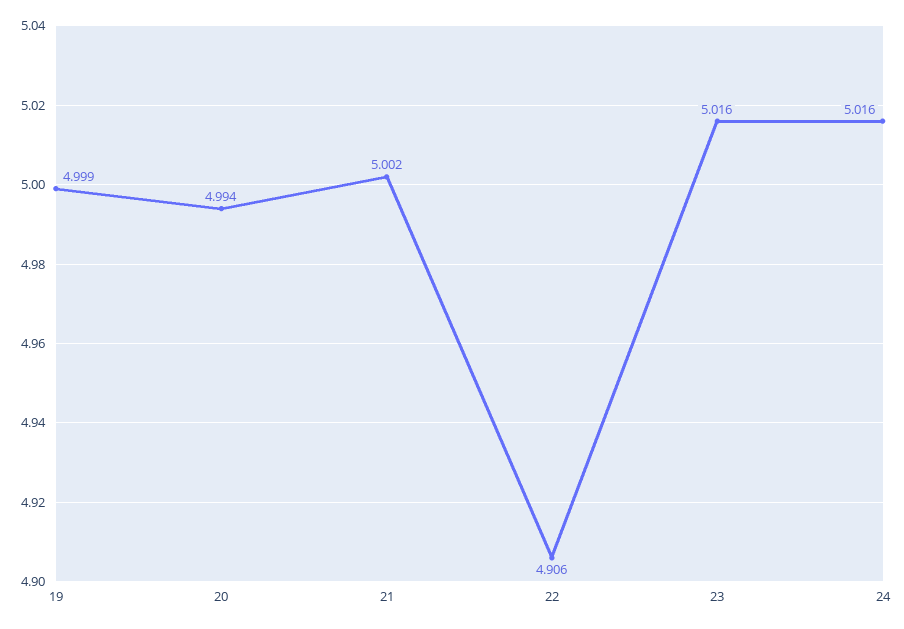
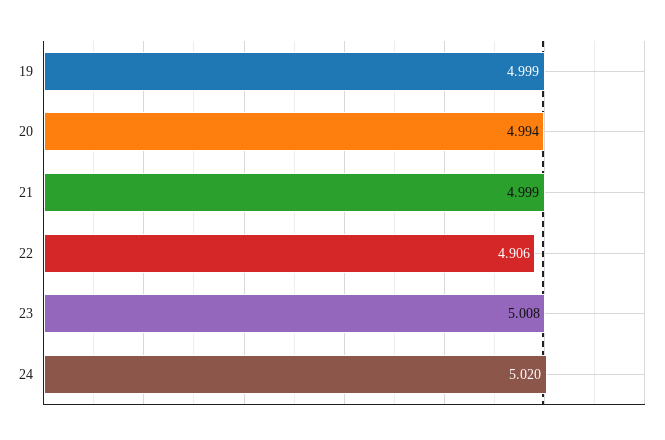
  {
    "19": 4.999,
    "20": 4.994,
-   "21": 5.002,
+   "21": 4.999,
    "22": 4.906,
-   "23": 5.016,
+   "23": 5.008,
-   "24": 5.016
+   "24": 5.02
  }

